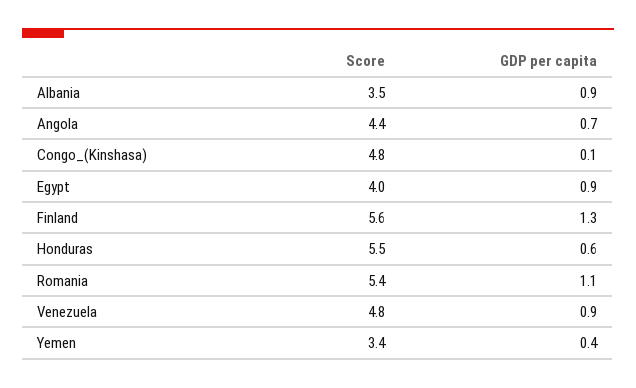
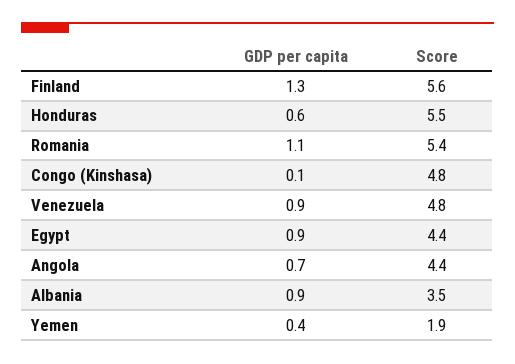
  {
    "Score": {
      "Albania": 3.5,
      "Angola": 4.4,
      "Congo_(Kinshasa)": 4.8,
-     "Egypt": 4,
+     "Egypt": 4.4,
      "Finland": 5.6,
      "Honduras": 5.5,
      "Romania": 5.4,
      "Venezuela": 4.8,
-     "Yemen": 3.4
+     "Yemen": 1.9
    },
    "GDP per capita": {
      "Albania": 0.9,
      "Angola": 0.7,
      "Congo_(Kinshasa)": 0.1,
      "Egypt": 0.9,
      "Finland": 1.3,
      "Honduras": 0.6,
      "Romania": 1.1,
      "Venezuela": 0.9,
      "Yemen": 0.4
    }
  }

